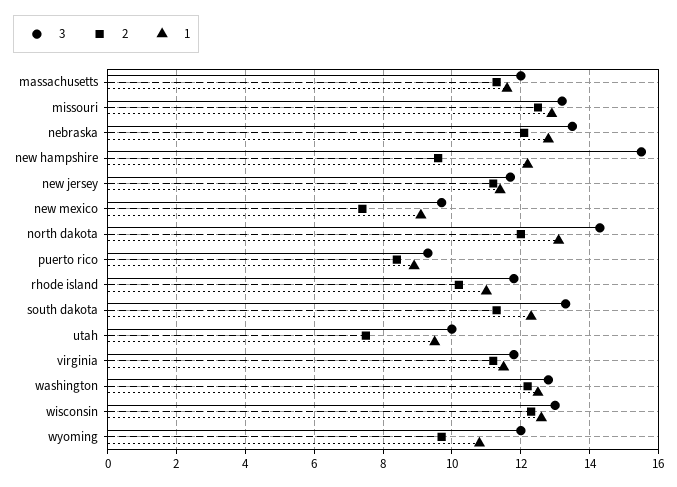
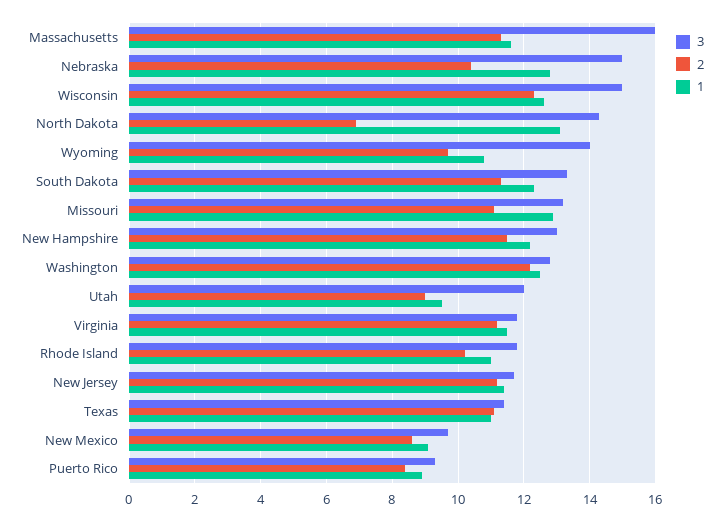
  {
    "3": {
-     "massachusetts": 12,
+     "massachusetts": 16,
      "missouri": 13,
-     "nebraska": 13.5,
+     "nebraska": 15,
-     "new hampshire": 15.5,
+     "new hampshire": 13,
      "new jersey": 11.5,
      "new mexico": 9.5,
      "north dakota": 14.5,
      "puerto rico": 9.5,
      "rhode island": 12,
      "south dakota": 13.5,
-     "utah": 10,
+     "utah": 12,
      "virginia": 12,
      "washington": 13,
-     "wisconsin": 13,
+     "wisconsin": 15,
-     "wyoming": 12
+     "wyoming": 14,
+     "Texas": 11.5
    },
    "2": {
      "massachusetts": 11.5,
-     "missouri": 12.5,
+     "missouri": 11,
-     "nebraska": 12,
+     "nebraska": 10.5,
-     "new hampshire": 9.5,
+     "new hampshire": 11.5,
      "new jersey": 11,
-     "new mexico": 7.5,
+     "new mexico": 8.5,
-     "north dakota": 12,
+     "north dakota": 7,
      "puerto rico": 8.5,
      "rhode island": 10,
      "south dakota": 11.5,
-     "utah": 7.5,
+     "utah": 9,
      "virginia": 11,
      "washington": 12,
      "wisconsin": 12.5,
-     "wyoming": 9.5
+     "wyoming": 9.5,
+     "Texas": 11
    },
    "1": {
      "massachusetts": 11.5,
      "missouri": 13,
      "nebraska": 13,
      "new hampshire": 12,
      "new jersey": 11.5,
      "new mexico": 9,
      "north dakota": 13,
      "puerto rico": 9,
      "rhode island": 11,
      "south dakota": 12.5,
      "utah": 9.5,
      "virginia": 11.5,
      "washington": 12.5,
      "wisconsin": 12.5,
-     "wyoming": 11
+     "wyoming": 11,
+     "Texas": 11
    }
  }

